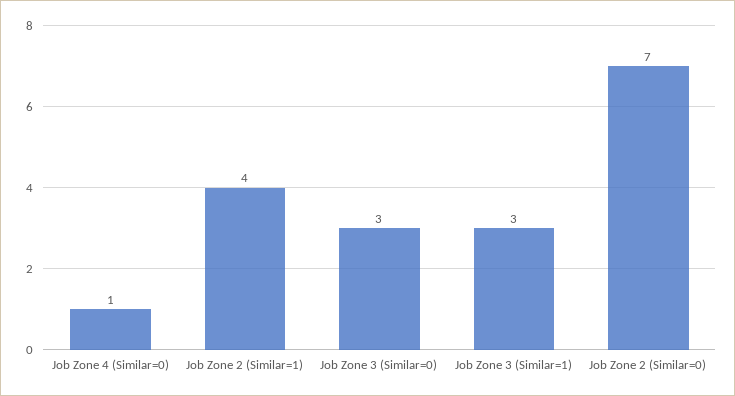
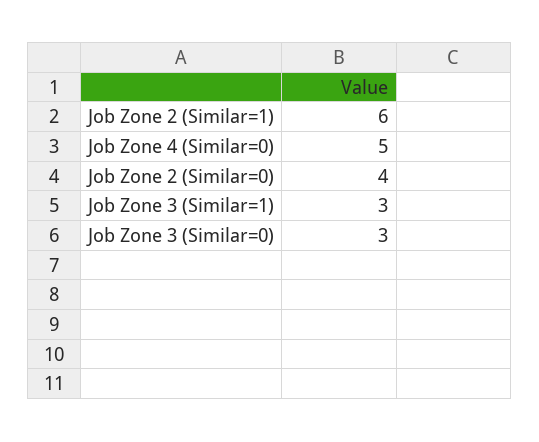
  {
-   "Job Zone 4 (Similar=0)": 1,
+   "Job Zone 4 (Similar=0)": 5,
-   "Job Zone 2 (Similar=1)": 4,
+   "Job Zone 2 (Similar=1)": 6,
    "Job Zone 3 (Similar=0)": 3,
    "Job Zone 3 (Similar=1)": 3,
-   "Job Zone 2 (Similar=0)": 7
+   "Job Zone 2 (Similar=0)": 4
  }

